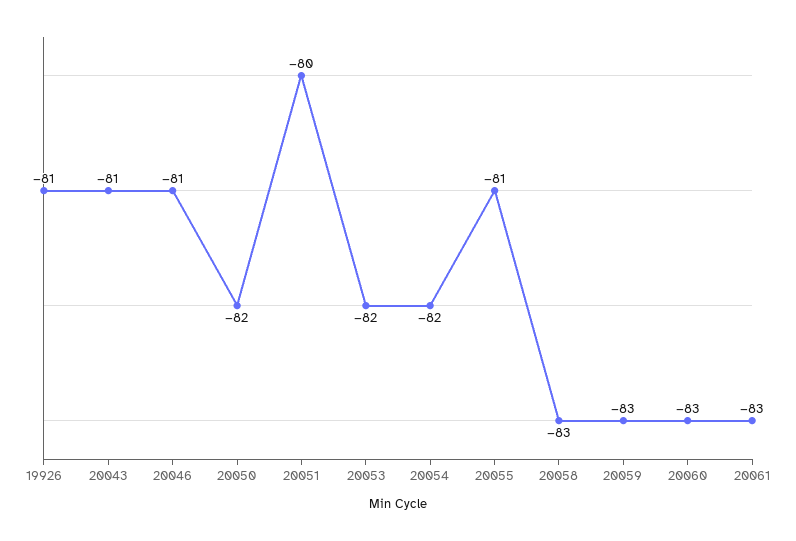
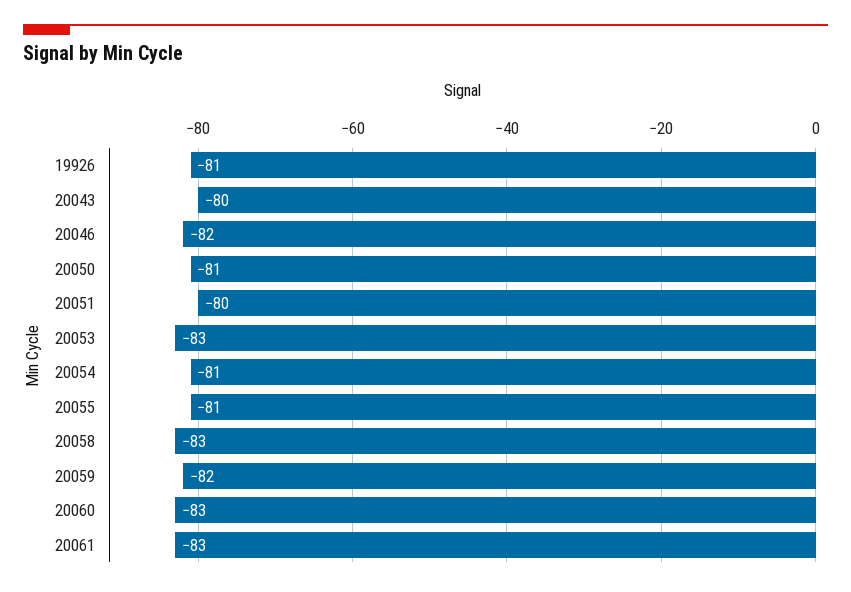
  {
    "19926": -81,
-   "20043": -81,
+   "20043": -80,
-   "20046": -81,
+   "20046": -82,
-   "20050": -82,
+   "20050": -81,
    "20051": -80,
-   "20053": -82,
+   "20053": -83,
-   "20054": -82,
+   "20054": -81,
    "20055": -81,
    "20058": -83,
-   "20059": -83,
+   "20059": -82,
    "20060": -83,
    "20061": -83
  }

